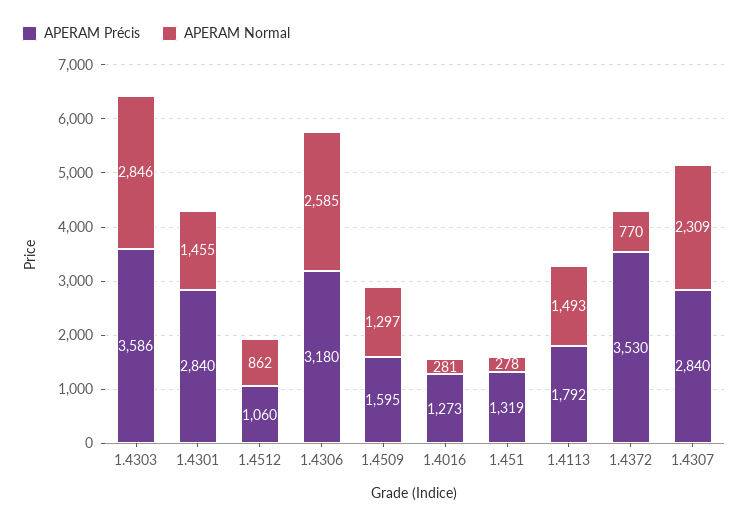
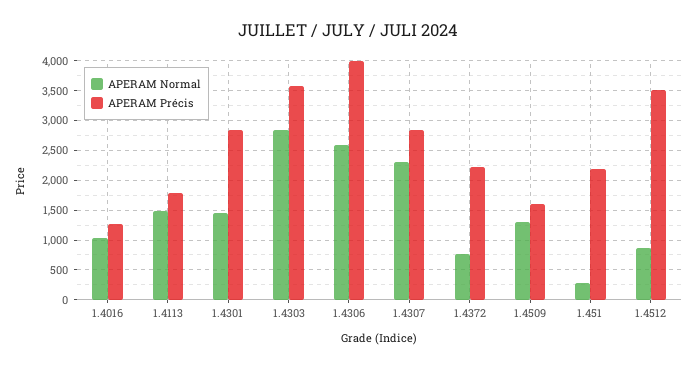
  {
    "APERAM Précis": {
      "1.4303": 3586,
      "1.4301": 2840,
-     "1.4512": 1060,
+     "1.4512": 3500,
-     "1.4306": 3180,
+     "1.4306": 4000,
      "1.4509": 1595,
      "1.4016": 1273,
-     "1.451": 1319,
+     "1.451": 2250,
      "1.4113": 1792,
-     "1.4372": 3530,
+     "1.4372": 2250,
      "1.4307": 2840
    },
    "APERAM Normal": {
      "1.4303": 2846,
      "1.4301": 1455,
      "1.4512": 862,
      "1.4306": 2585,
      "1.4509": 1297,
-     "1.4016": 281,
+     "1.4016": 1000,
      "1.451": 278,
      "1.4113": 1493,
      "1.4372": 770,
      "1.4307": 2309
    }
  }

